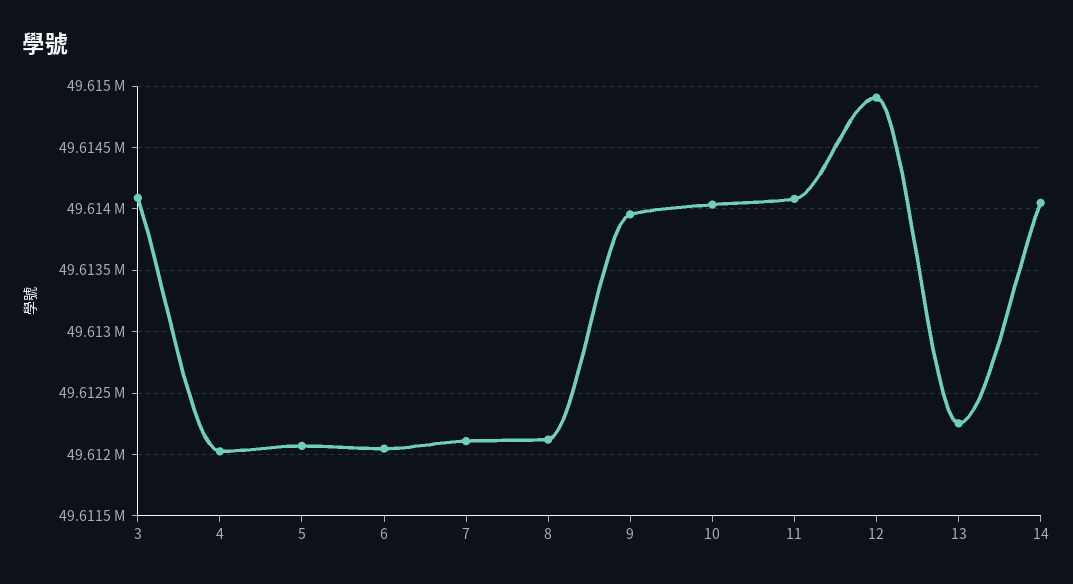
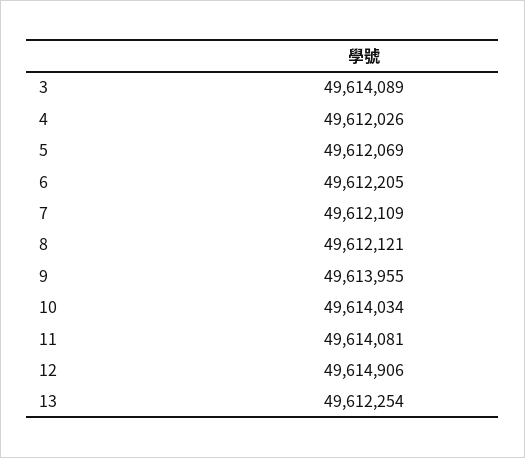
  {
    "3": 49614089,
    "4": 49612026,
    "5": 49612069,
-   "6": 49612050,
+   "6": 49612205,
    "7": 49612109,
    "8": 49612121,
    "9": 49613955,
    "10": 49614034,
    "11": 49614081,
    "12": 49614906,
-   "13": 49612254,
+   "13": 49612254
-   "14": 49614050
  }

